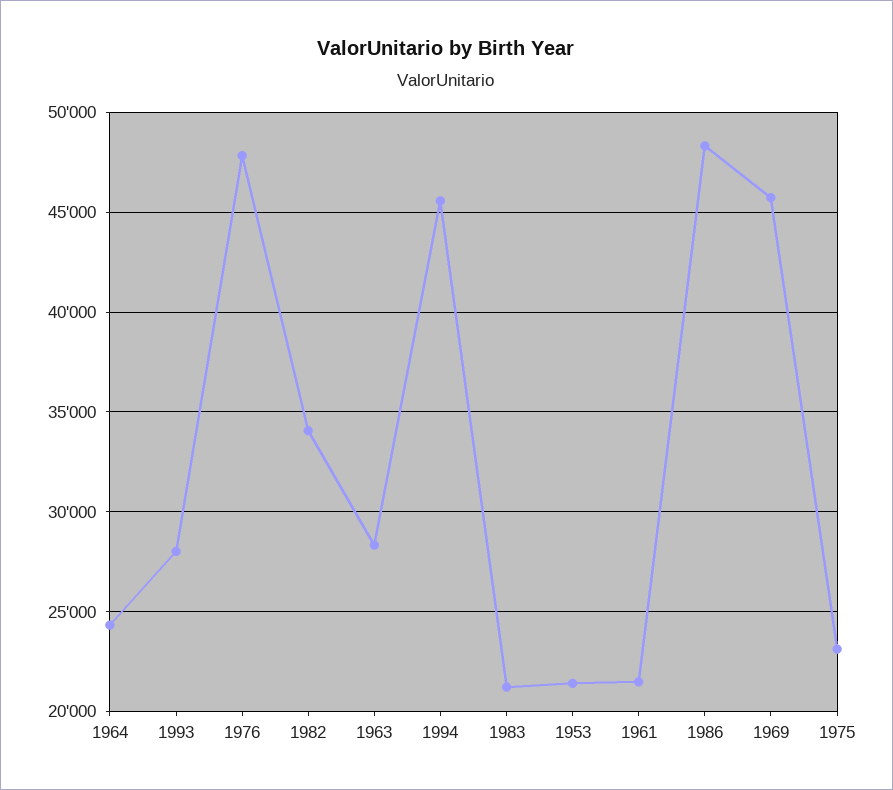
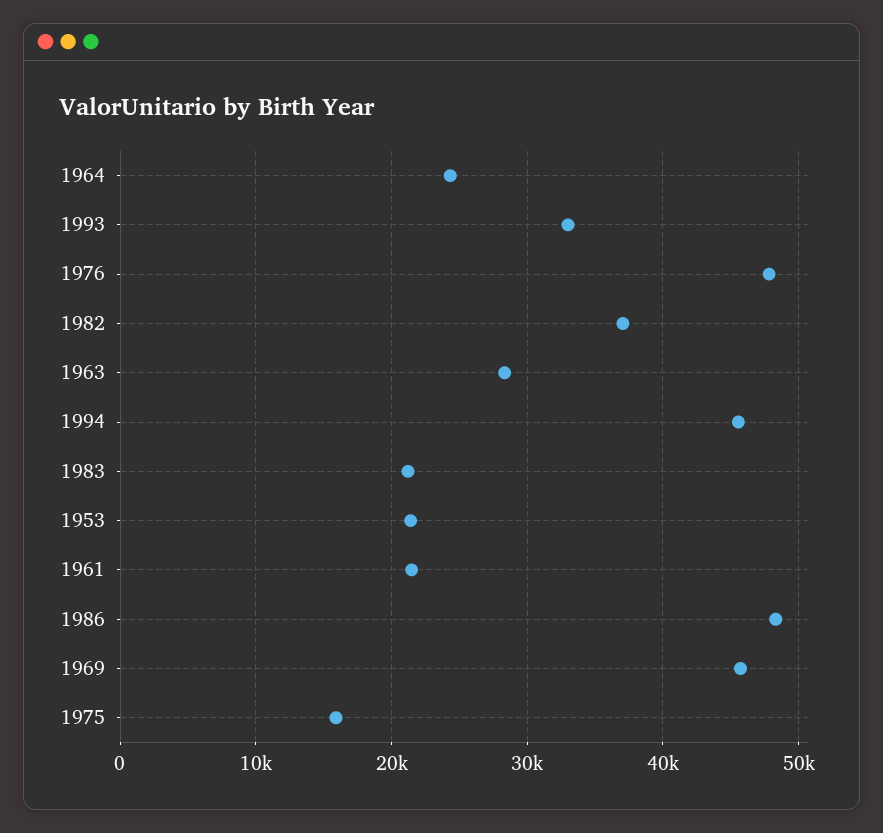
  {
    "1964": 24500,
-   "1993": 28000,
+   "1993": 33000,
    "1976": 48000,
-   "1982": 34000,
+   "1982": 37000,
    "1963": 28500,
    "1994": 45500,
    "1983": 21000,
    "1953": 21500,
    "1961": 21500,
    "1986": 48500,
    "1969": 45500,
-   "1975": 23000
+   "1975": 16000
  }

